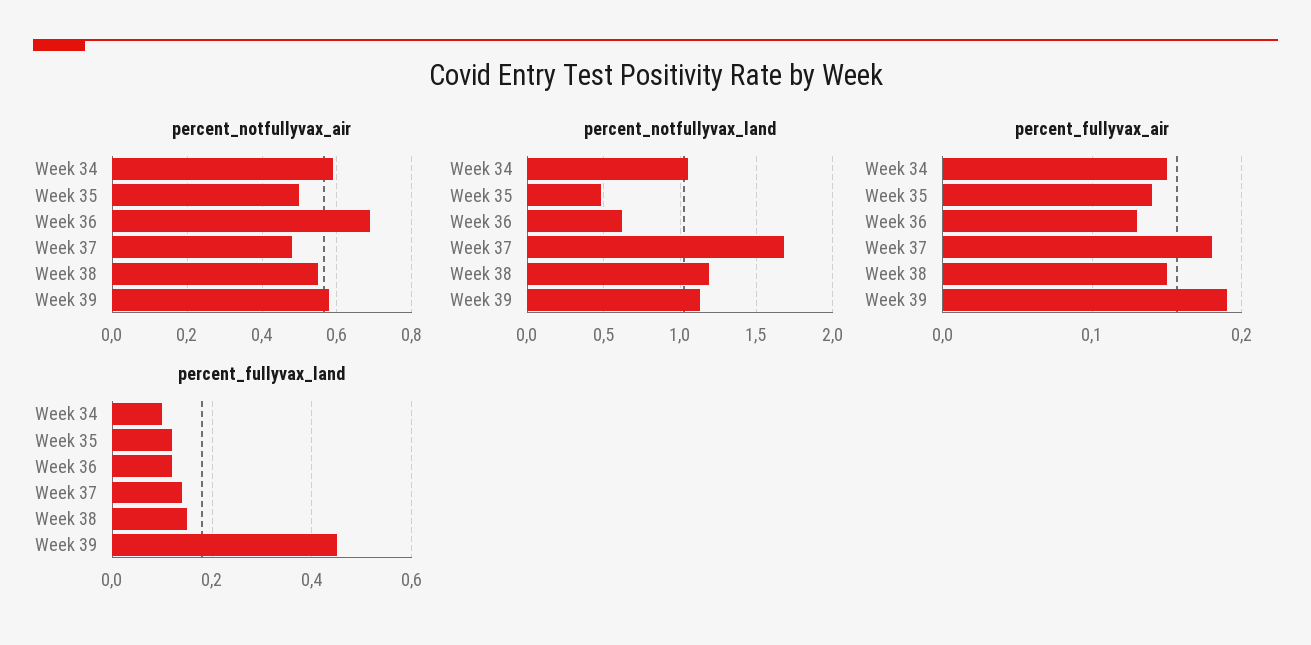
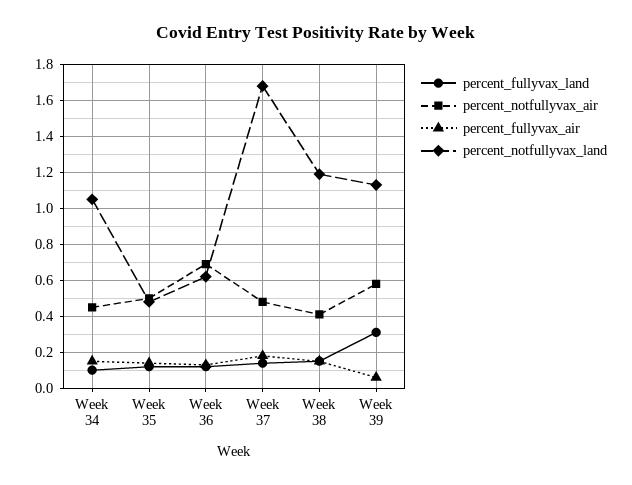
  {
    "percent_notfullyvax_air": {
-     "Week 34": 0.6,
+     "Week 34": 0.45,
      "Week 35": 0.5,
      "Week 36": 0.7,
      "Week 37": 0.5,
-     "Week 38": 0.55,
+     "Week 38": 0.4,
      "Week 39": 0.6
    },
    "percent_notfullyvax_land": {
      "Week 34": 1.05,
      "Week 35": 0.5,
      "Week 36": 0.6,
      "Week 37": 1.7,
      "Week 38": 1.2,
      "Week 39": 1.15
    },
    "percent_fullyvax_air": {
      "Week 34": 0.15,
      "Week 35": 0.14,
      "Week 36": 0.13,
      "Week 37": 0.18,
      "Week 38": 0.15,
-     "Week 39": 0.19
+     "Week 39": 0.05
    },
    "percent_fullyvax_land": {
      "Week 34": 0.1,
      "Week 35": 0.1,
      "Week 36": 0.1,
      "Week 37": 0.15,
      "Week 38": 0.15,
-     "Week 39": 0.45
+     "Week 39": 0.3
    }
  }

